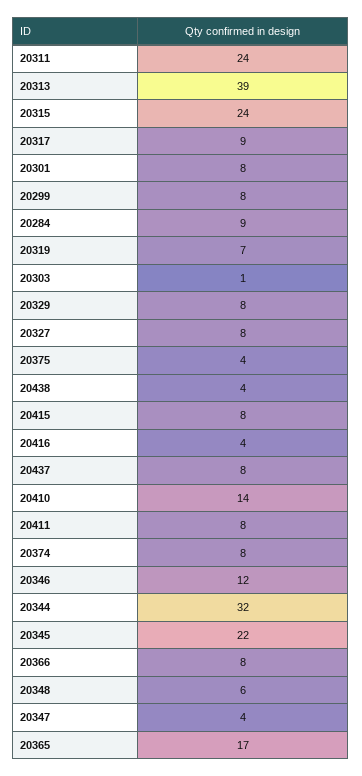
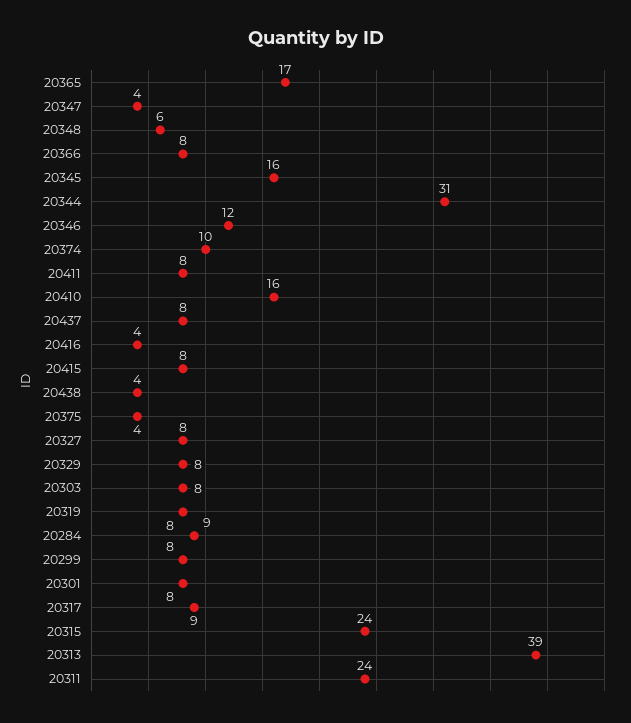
  {
    "20311": 24,
    "20313": 39,
    "20315": 24,
    "20317": 9,
    "20301": 8,
    "20299": 8,
    "20284": 9,
-   "20319": 7,
+   "20319": 8,
-   "20303": 1,
+   "20303": 8,
    "20329": 8,
    "20327": 8,
    "20375": 4,
    "20438": 4,
    "20415": 8,
    "20416": 4,
    "20437": 8,
-   "20410": 14,
+   "20410": 16,
    "20411": 8,
-   "20374": 8,
+   "20374": 10,
    "20346": 12,
-   "20344": 32,
+   "20344": 31,
-   "20345": 22,
+   "20345": 16,
    "20366": 8,
    "20348": 6,
    "20347": 4,
    "20365": 17
  }

